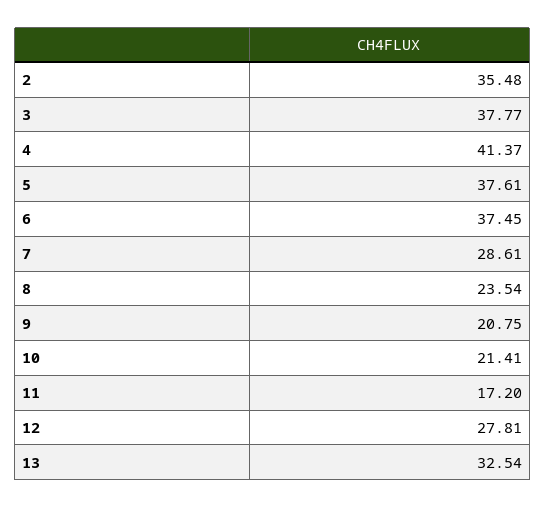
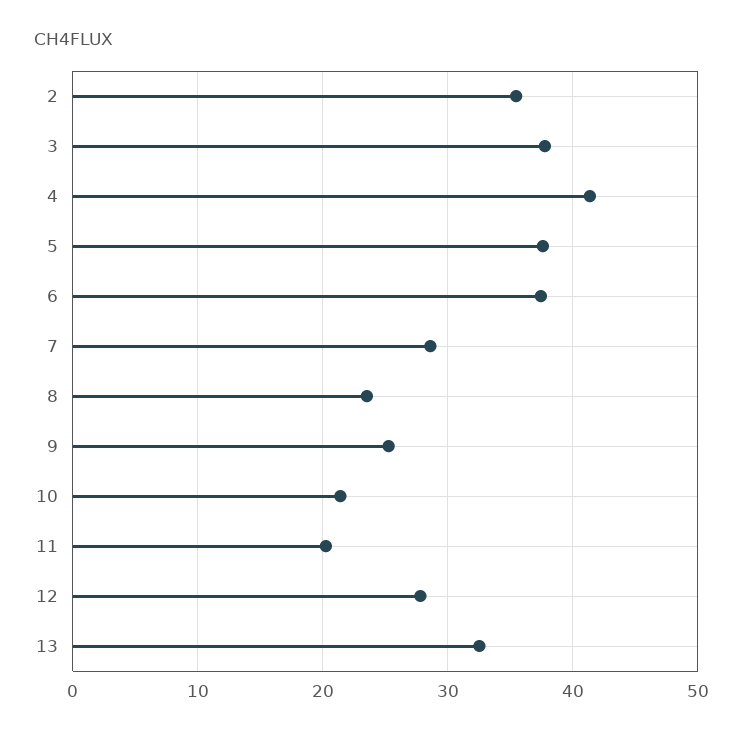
  {
    "2": 35.48,
    "3": 37.77,
    "4": 41.37,
    "5": 37.61,
    "6": 37.45,
    "7": 28.61,
    "8": 23.54,
-   "9": 20.75,
+   "9": 25,
    "10": 21.41,
-   "11": 17.2,
+   "11": 20,
    "12": 27.81,
    "13": 32.54
  }

